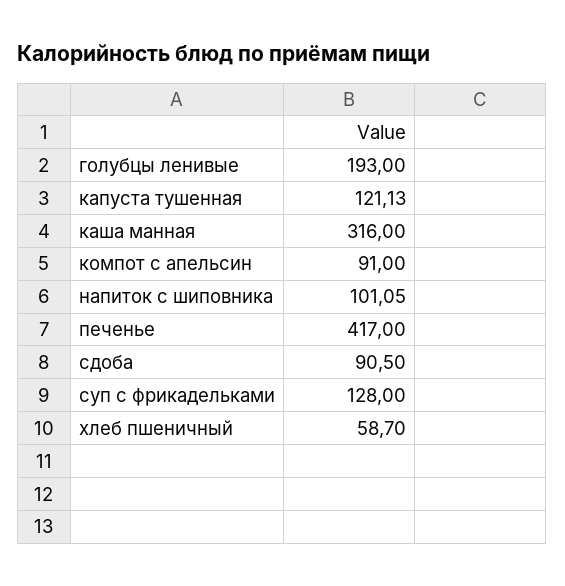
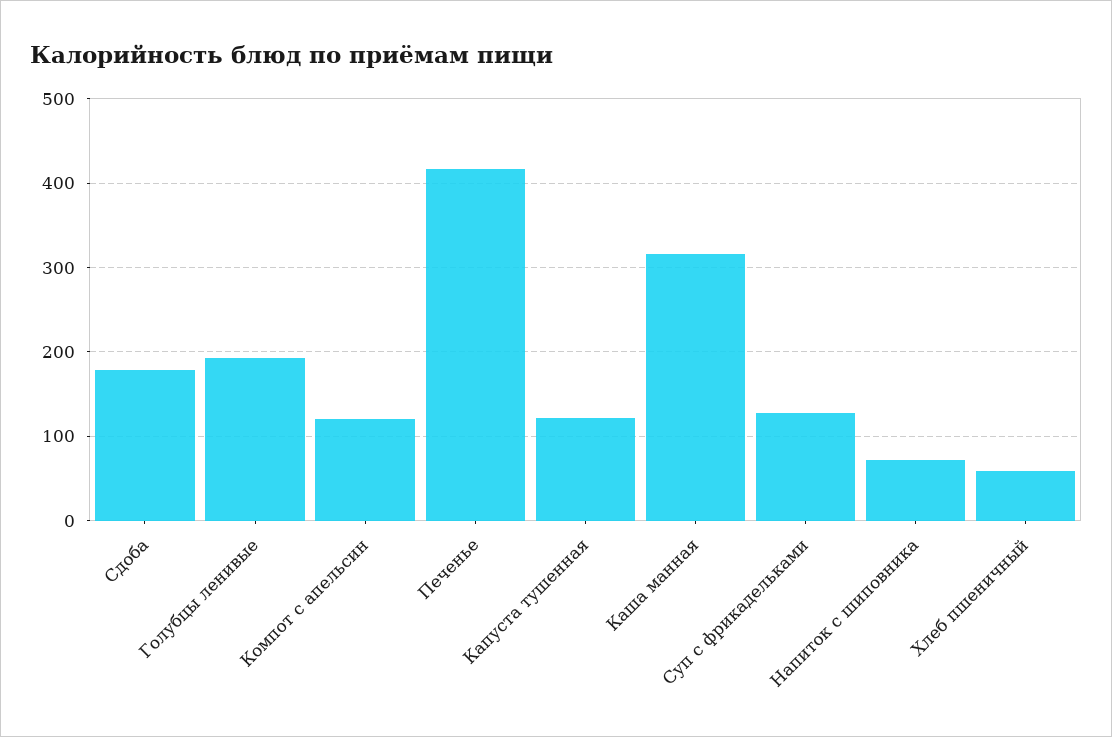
  {
    "голубцы ленивые": 193,
    "капуста тушенная": 121.13,
    "каша манная": 316,
-   "компот с апельсин": 91,
+   "компот с апельсин": 120,
-   "напиток с шиповника": 101.05,
+   "напиток с шиповника": 70,
    "печенье": 417,
-   "сдоба": 90.5,
+   "сдоба": 180,
    "суп с фрикадельками": 128,
    "хлеб пшеничный": 58.7
  }

